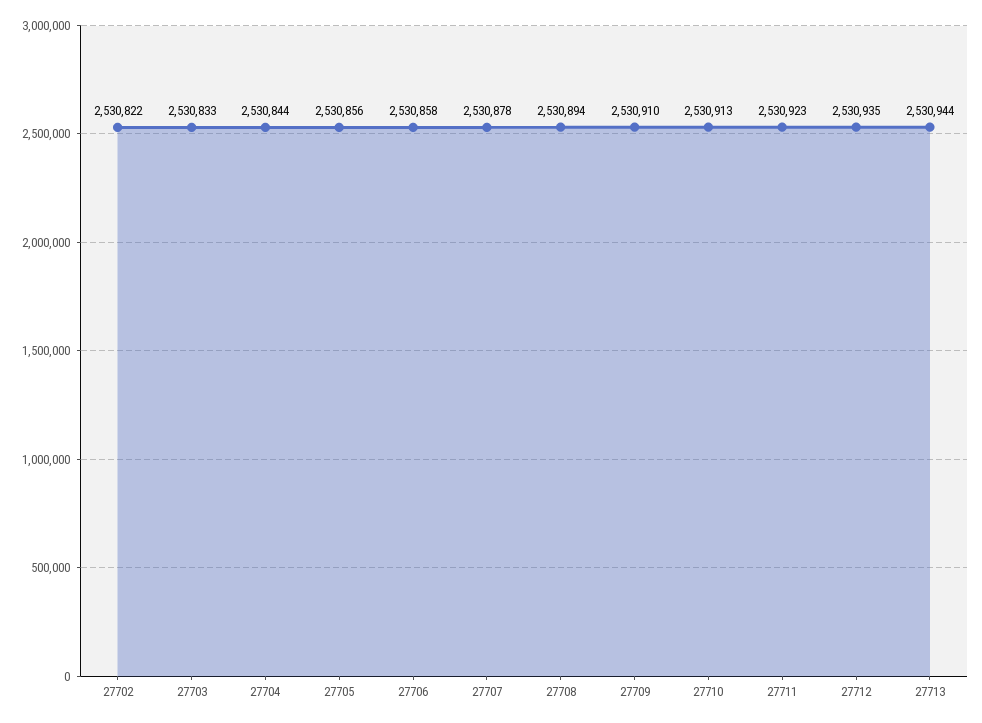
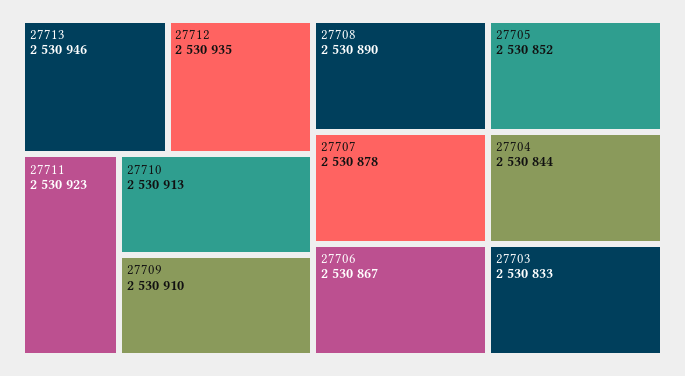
  {
-   "27702": 2530822,
    "27703": 2530833,
    "27704": 2530844,
-   "27705": 2530856,
+   "27705": 2530852,
-   "27706": 2530858,
+   "27706": 2530867,
    "27707": 2530878,
-   "27708": 2530894,
+   "27708": 2530890,
    "27709": 2530910,
    "27710": 2530913,
    "27711": 2530923,
    "27712": 2530935,
-   "27713": 2530944
+   "27713": 2530946
  }

